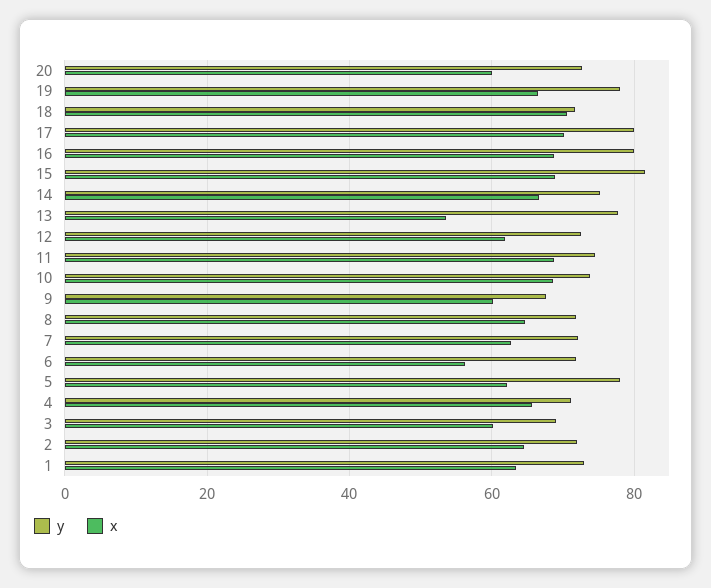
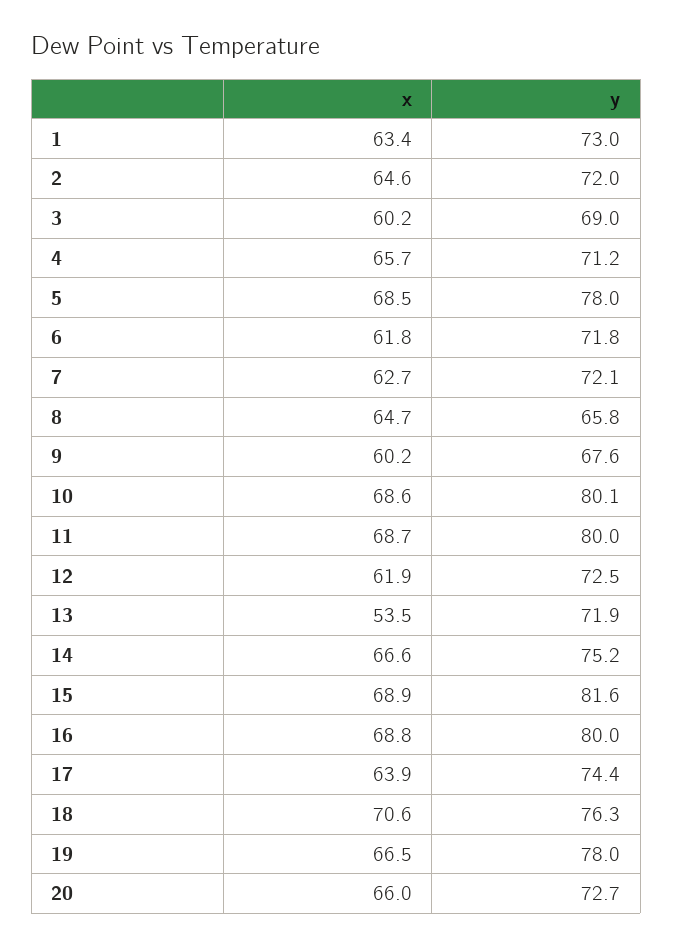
  {
    "y": {
      "20": 72.7,
      "19": 78,
-     "18": 72,
+     "18": 76.3,
-     "17": 80,
+     "17": 74.4,
      "16": 80,
      "15": 81.6,
      "14": 75.2,
-     "13": 78,
+     "13": 71.9,
      "12": 72.5,
-     "11": 74,
+     "11": 80,
-     "10": 74,
+     "10": 80.1,
      "9": 67.6,
-     "8": 72,
+     "8": 65.8,
      "7": 72.1,
      "6": 71.8,
      "5": 78,
      "4": 71.2,
      "3": 69,
      "2": 72,
      "1": 73
    },
    "x": {
-     "20": 60,
+     "20": 66,
      "19": 66.5,
      "18": 70.6,
-     "17": 70,
+     "17": 63.9,
      "16": 68.8,
      "15": 68.9,
      "14": 66.6,
      "13": 53.5,
      "12": 61.9,
      "11": 68.7,
      "10": 68.6,
      "9": 60.2,
      "8": 64.7,
      "7": 62.7,
-     "6": 56,
+     "6": 61.8,
-     "5": 62,
+     "5": 68.5,
      "4": 65.7,
      "3": 60.2,
      "2": 64.6,
      "1": 63.4
    }
  }

